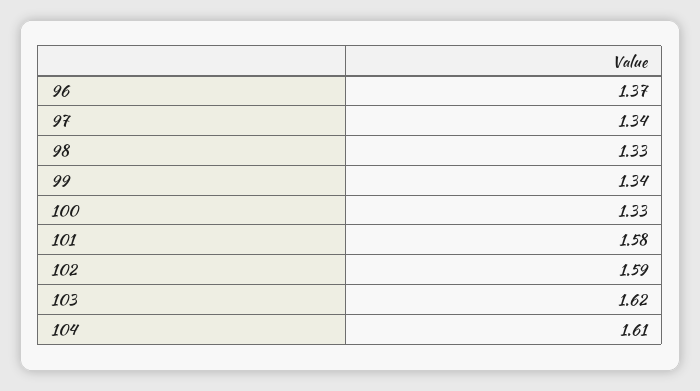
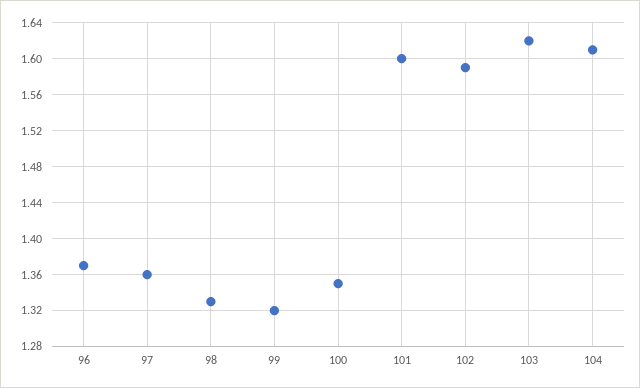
  {
    "96": 1.37,
-   "97": 1.34,
+   "97": 1.36,
    "98": 1.33,
-   "99": 1.34,
+   "99": 1.32,
-   "100": 1.33,
+   "100": 1.35,
-   "101": 1.58,
+   "101": 1.6,
    "102": 1.59,
    "103": 1.62,
    "104": 1.61
  }

